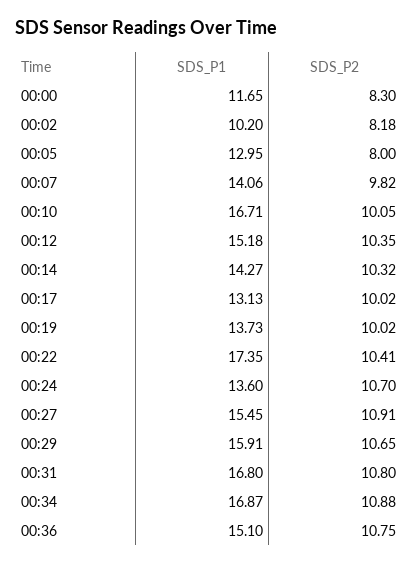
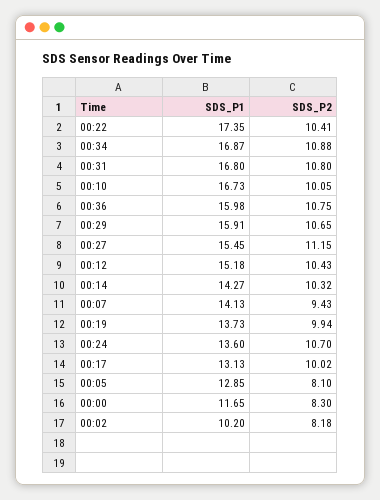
  {
    "SDS_P1": {
      "00:00": 11.65,
      "00:02": 10.2,
-     "00:05": 12.95,
+     "00:05": 12.85,
-     "00:07": 14.06,
+     "00:07": 14.13,
-     "00:10": 16.71,
+     "00:10": 16.73,
      "00:12": 15.18,
      "00:14": 14.27,
      "00:17": 13.13,
      "00:19": 13.73,
      "00:22": 17.35,
      "00:24": 13.6,
      "00:27": 15.45,
      "00:29": 15.91,
      "00:31": 16.8,
      "00:34": 16.87,
-     "00:36": 15.1
+     "00:36": 15.98
    },
    "SDS_P2": {
      "00:00": 8.3,
      "00:02": 8.18,
-     "00:05": 8,
+     "00:05": 8.1,
-     "00:07": 9.82,
+     "00:07": 9.43,
      "00:10": 10.05,
-     "00:12": 10.35,
+     "00:12": 10.43,
      "00:14": 10.32,
      "00:17": 10.02,
-     "00:19": 10.02,
+     "00:19": 9.94,
      "00:22": 10.41,
      "00:24": 10.7,
-     "00:27": 10.91,
+     "00:27": 11.15,
      "00:29": 10.65,
      "00:31": 10.8,
      "00:34": 10.88,
      "00:36": 10.75
    }
  }

